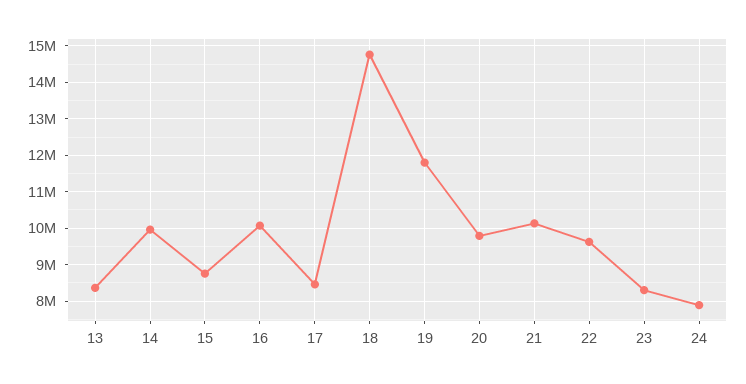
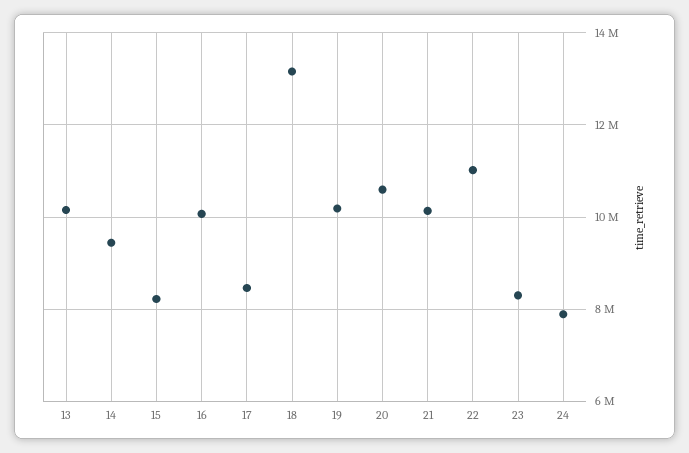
  {
-   "13": 8400000,
+   "13": 10200000,
-   "14": 10000000,
+   "14": 9400000,
-   "15": 8800000,
+   "15": 8200000,
    "16": 10000000,
    "17": 8400000,
-   "18": 14800000,
+   "18": 13200000,
-   "19": 11800000,
+   "19": 10200000,
-   "20": 9800000,
+   "20": 10600000,
    "21": 10200000,
-   "22": 9600000,
+   "22": 11000000,
    "23": 8400000,
    "24": 7800000
  }

